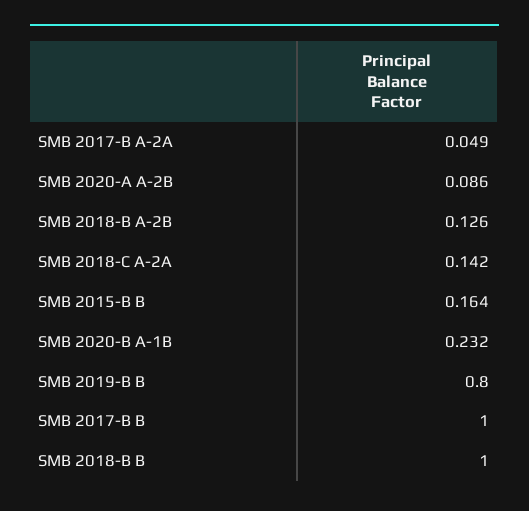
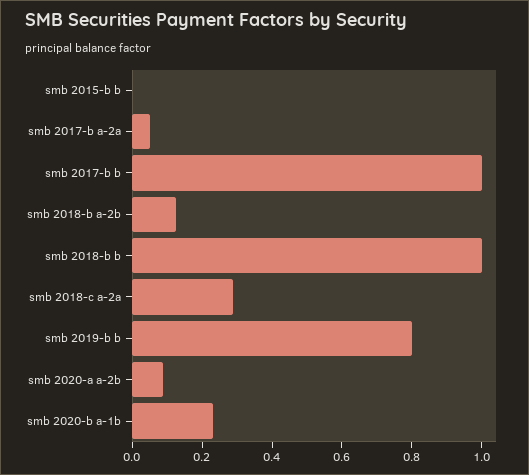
  {
    "SMB 2017-B A-2A": 0.049,
    "SMB 2020-A A-2B": 0.086,
    "SMB 2018-B A-2B": 0.126,
-   "SMB 2018-C A-2A": 0.142,
+   "SMB 2018-C A-2A": 0.3,
-   "SMB 2015-B B": 0.164,
+   "SMB 2015-B B": 0,
    "SMB 2020-B A-1B": 0.232,
    "SMB 2019-B B": 0.8,
    "SMB 2017-B B": 1,
    "SMB 2018-B B": 1
  }

